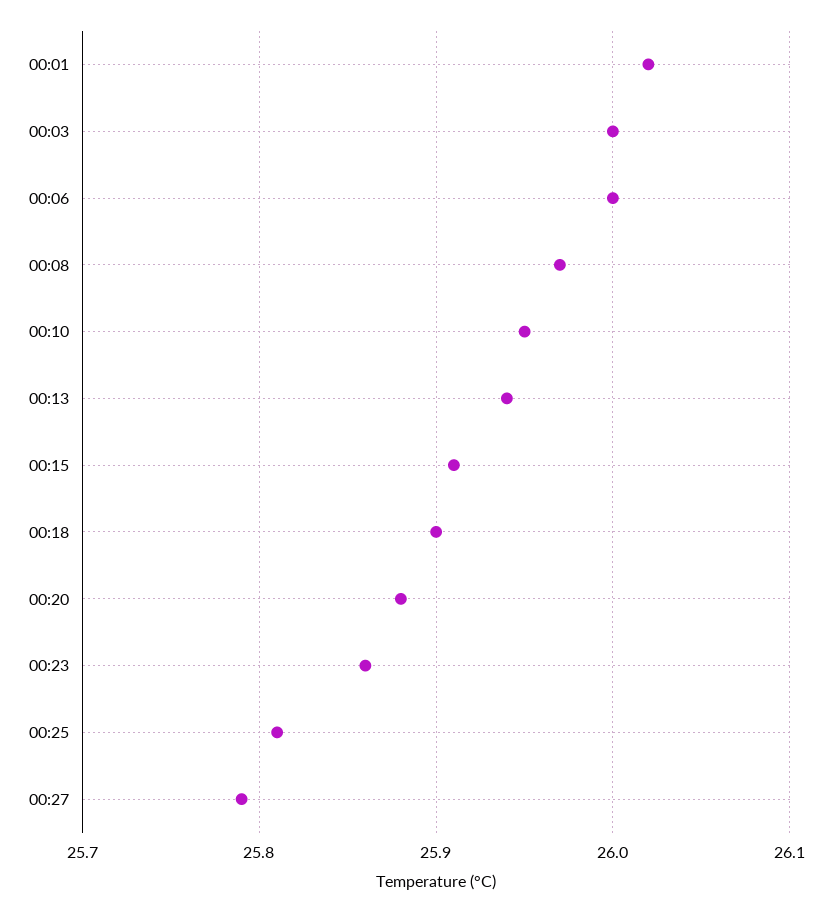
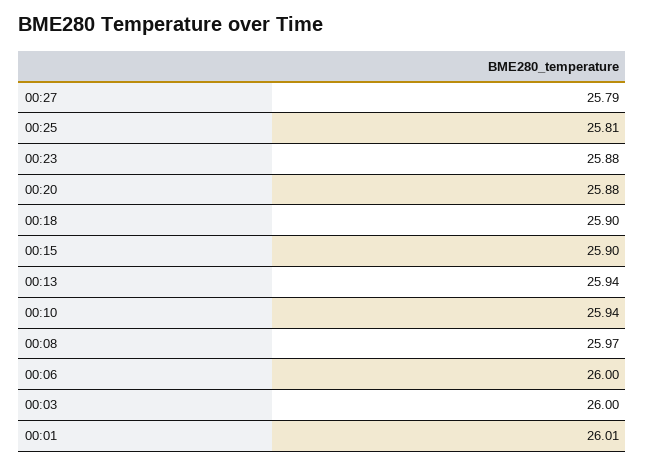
  {
-   "00:01": 26.02,
+   "00:01": 26.01,
    "00:03": 26,
    "00:06": 26,
    "00:08": 25.97,
-   "00:10": 25.95,
+   "00:10": 25.94,
    "00:13": 25.94,
-   "00:15": 25.91,
+   "00:15": 25.9,
    "00:18": 25.9,
    "00:20": 25.88,
-   "00:23": 25.86,
+   "00:23": 25.88,
    "00:25": 25.81,
    "00:27": 25.79
  }

